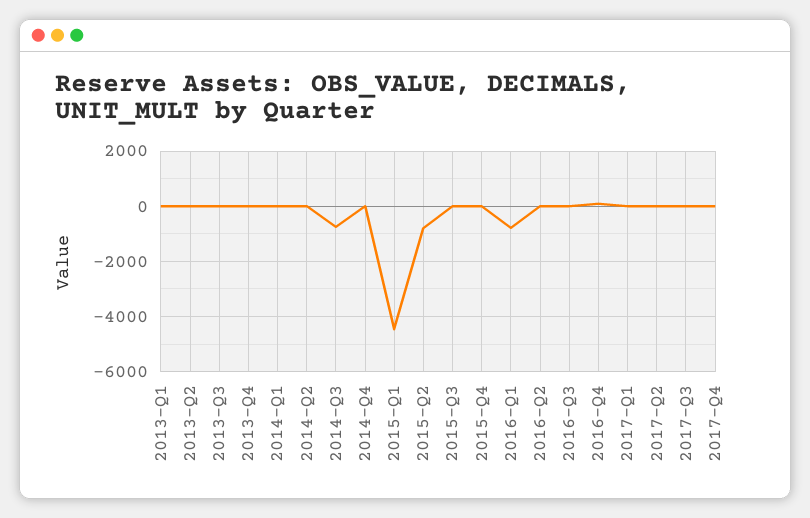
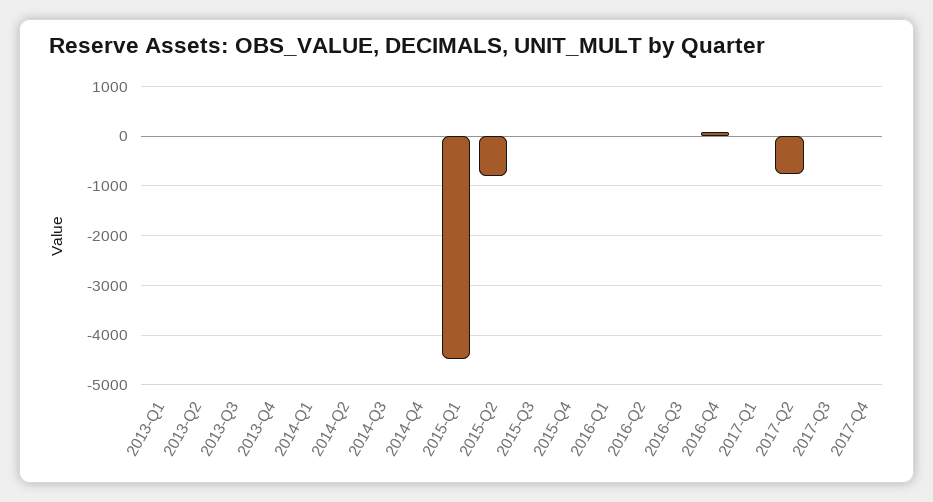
  {
    "2013-Q1": 0,
    "2013-Q2": 0,
    "2013-Q3": 0,
    "2013-Q4": 0,
    "2014-Q1": 0,
    "2014-Q2": 0,
-   "2014-Q3": -750,
+   "2014-Q3": 0,
    "2014-Q4": 0,
    "2015-Q1": -4400,
    "2015-Q2": -800,
    "2015-Q3": 0,
    "2015-Q4": 0,
-   "2016-Q1": -750,
+   "2016-Q1": 0,
    "2016-Q2": 0,
    "2016-Q3": 0,
    "2016-Q4": 0,
    "2017-Q1": 0,
-   "2017-Q2": 0,
+   "2017-Q2": -800,
    "2017-Q3": 0,
    "2017-Q4": 0
  }

